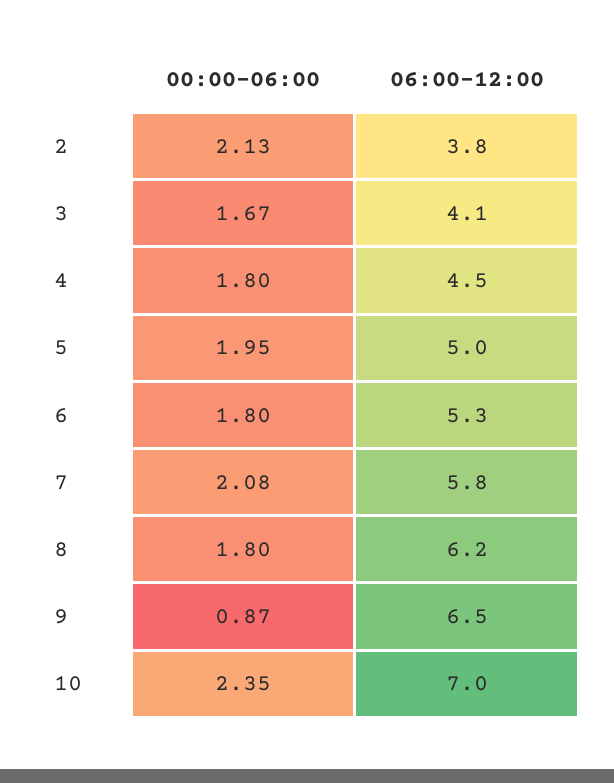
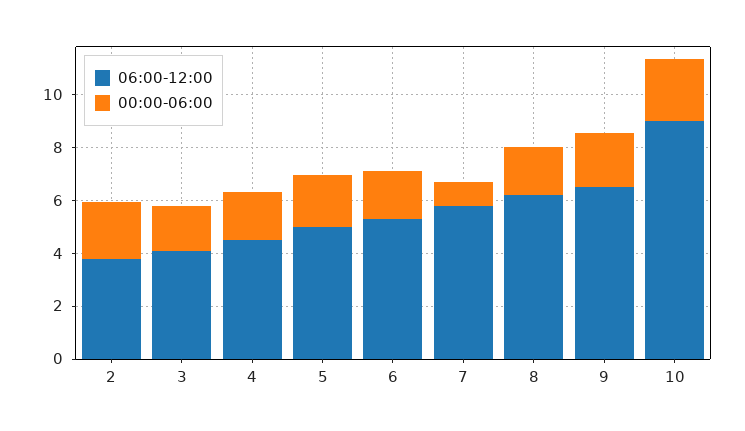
  {
    "00:00-06:00": {
      "2": 2.13,
      "3": 1.67,
      "4": 1.8,
      "5": 1.95,
      "6": 1.8,
-     "7": 2.08,
+     "7": 1,
      "8": 1.8,
-     "9": 0.87,
+     "9": 2,
      "10": 2.35
    },
    "06:00-12:00": {
      "2": 3.8,
      "3": 4.1,
      "4": 4.5,
      "5": 5,
      "6": 5.3,
      "7": 5.8,
      "8": 6.2,
      "9": 6.5,
-     "10": 7
+     "10": 9
    }
  }

